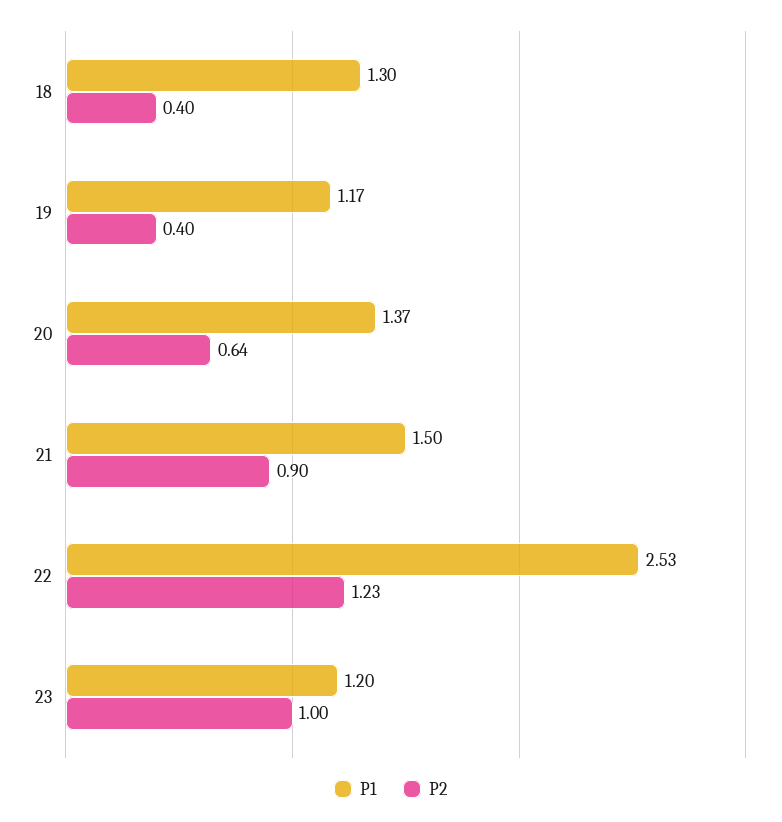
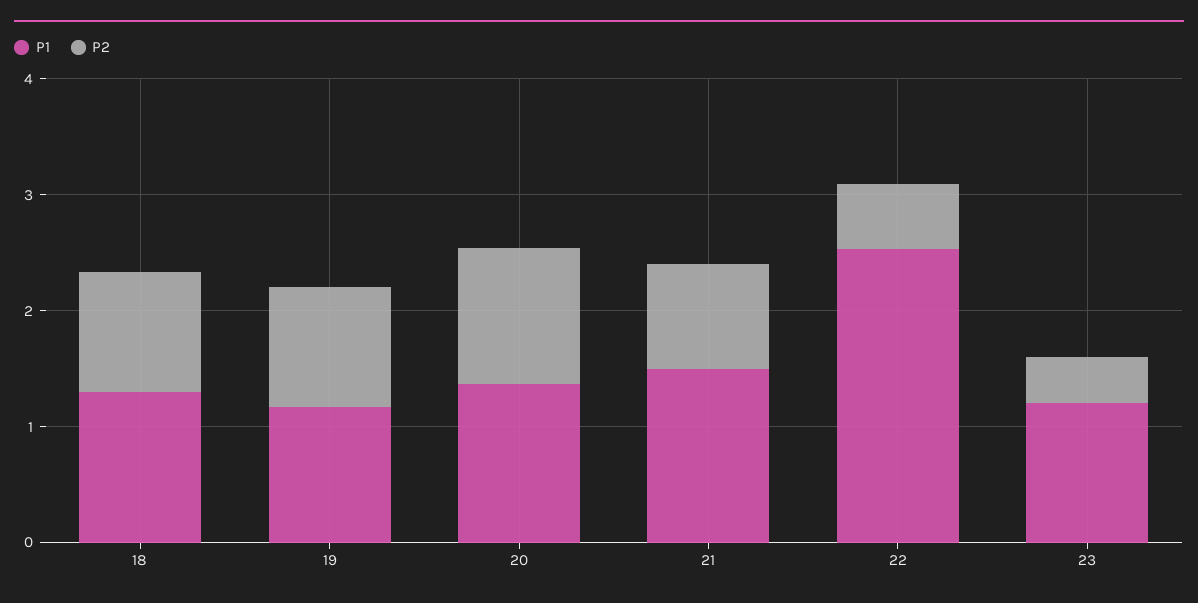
  {
    "P1": {
      "18": 1.3,
      "19": 1.17,
      "20": 1.37,
      "21": 1.5,
      "22": 2.53,
      "23": 1.2
    },
    "P2": {
-     "18": 0.4,
+     "18": 1,
-     "19": 0.4,
+     "19": 1,
-     "20": 0.64,
+     "20": 1.2,
      "21": 0.9,
-     "22": 1.23,
+     "22": 0.6,
-     "23": 1
+     "23": 0.4
    }
  }

